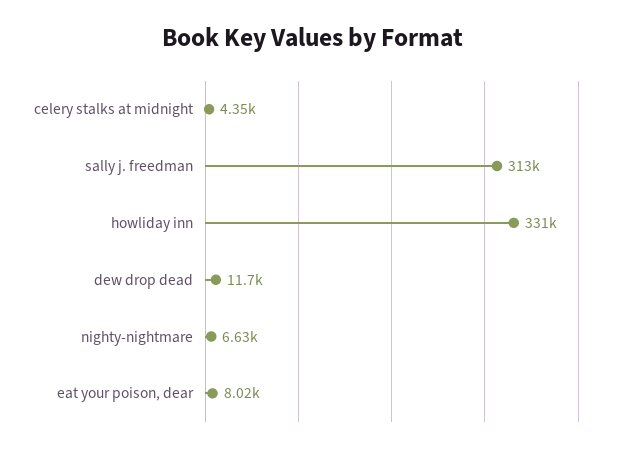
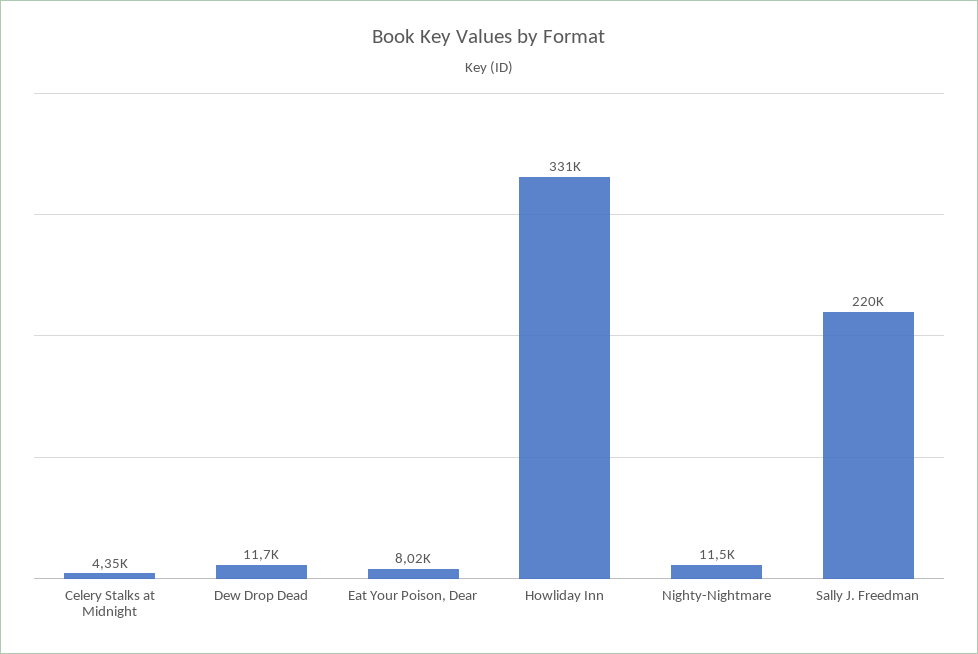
  {
    "celery stalks at midnight": 4350,
-   "sally j. freedman": 313000,
+   "sally j. freedman": 220000,
    "howliday inn": 331000,
    "dew drop dead": 11700,
-   "nighty-nightmare": 6630,
+   "nighty-nightmare": 11500,
    "eat your poison, dear": 8020
  }

